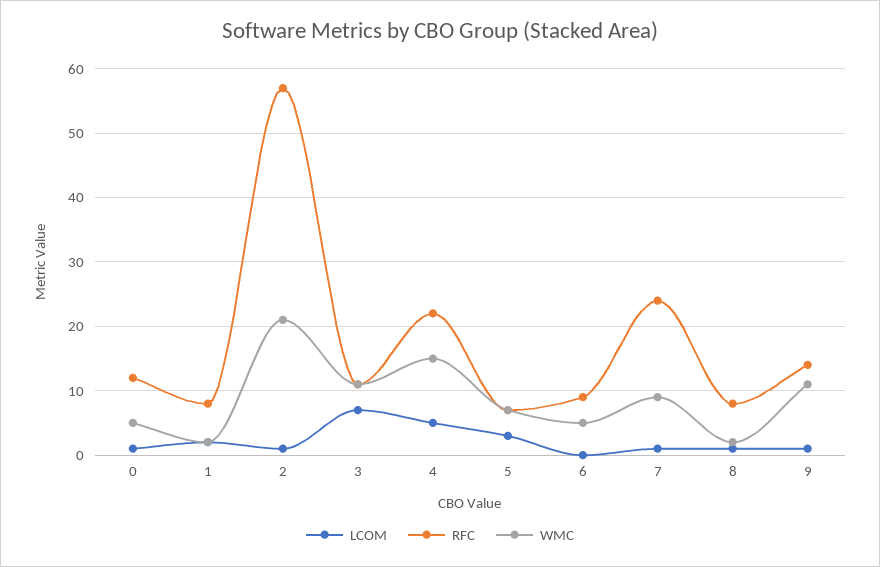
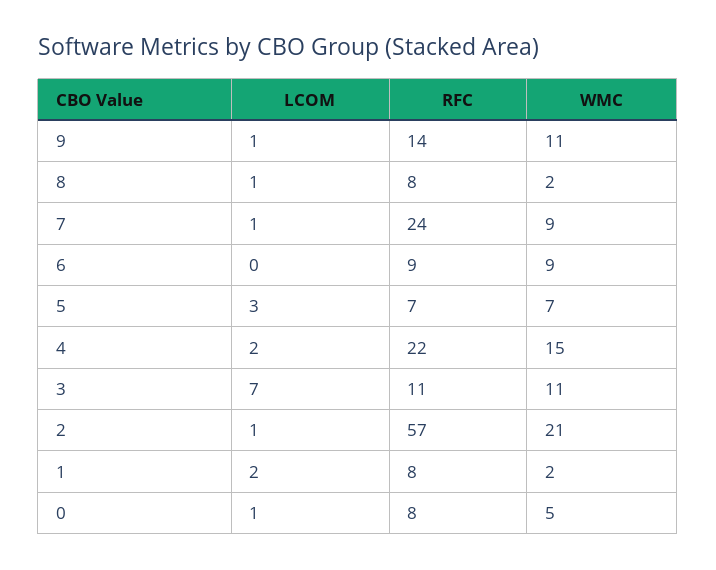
  {
    "LCOM": {
      "0": 1,
      "1": 2,
      "2": 1,
      "3": 7,
-     "4": 5,
+     "4": 2,
      "5": 3,
      "6": 0,
      "7": 1,
      "8": 1,
      "9": 1
    },
    "RFC": {
-     "0": 12,
+     "0": 8,
      "1": 8,
      "2": 57,
      "3": 11,
      "4": 22,
      "5": 7,
      "6": 9,
      "7": 24,
      "8": 8,
      "9": 14
    },
    "WMC": {
      "0": 5,
      "1": 2,
      "2": 21,
      "3": 11,
      "4": 15,
      "5": 7,
-     "6": 5,
+     "6": 9,
      "7": 9,
      "8": 2,
      "9": 11
    }
  }

